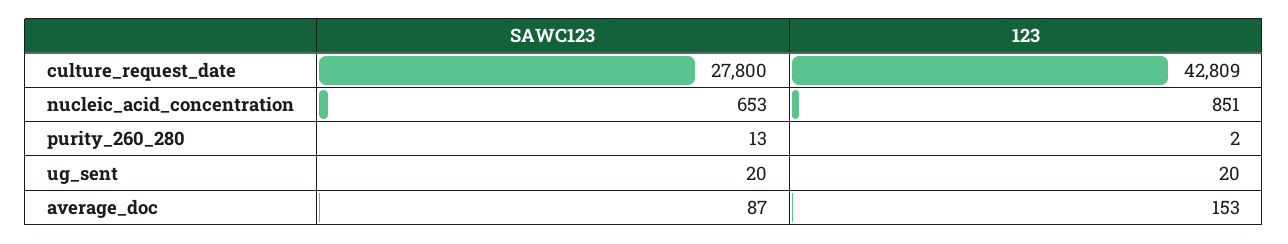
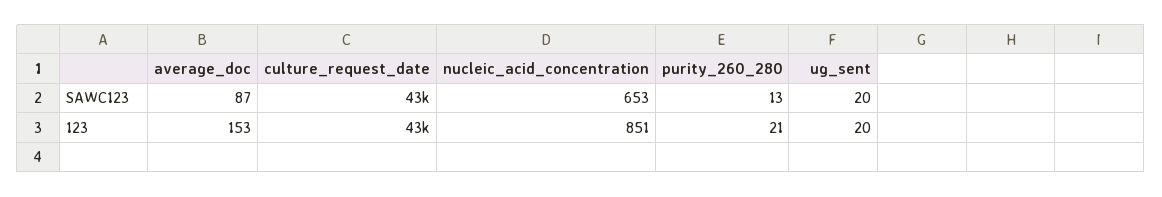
  {
    "SAWC123": {
-     "culture_request_date": 27800,
+     "culture_request_date": 43000,
      "nucleic_acid_concentration": 653,
      "purity_260_280": 13,
      "ug_sent": 20,
      "average_doc": 87
    },
    "123": {
      "culture_request_date": 42809,
      "nucleic_acid_concentration": 851,
-     "purity_260_280": 2,
+     "purity_260_280": 21,
      "ug_sent": 20,
      "average_doc": 153
    }
  }

